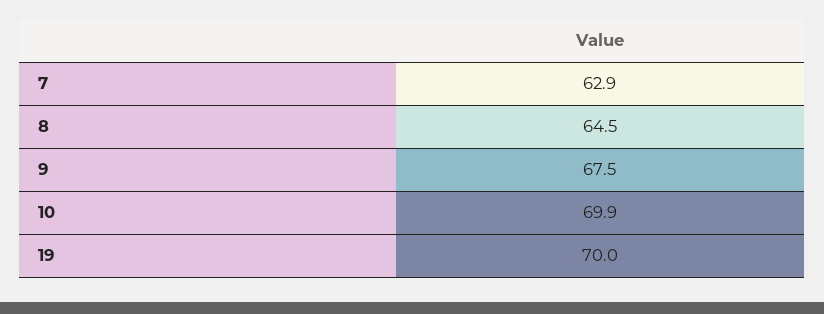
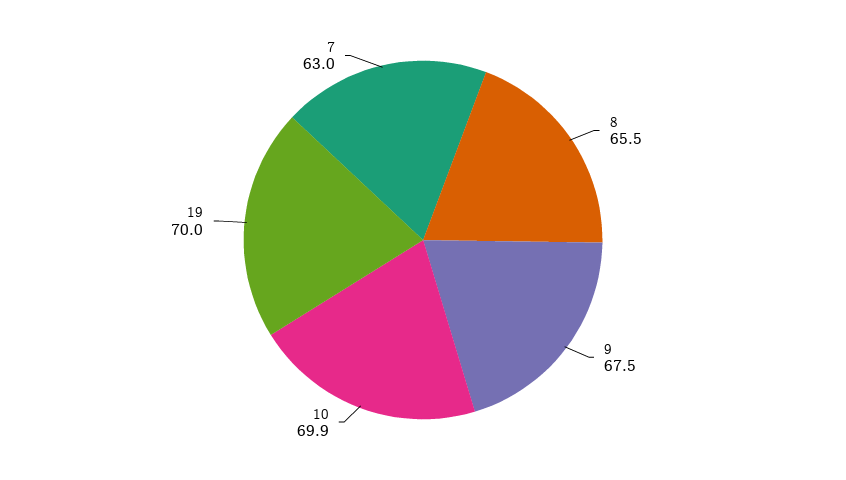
  {
-   "7": 62.9,
+   "7": 63,
-   "8": 64.5,
+   "8": 65.5,
    "9": 67.5,
    "10": 69.9,
    "19": 70
  }

